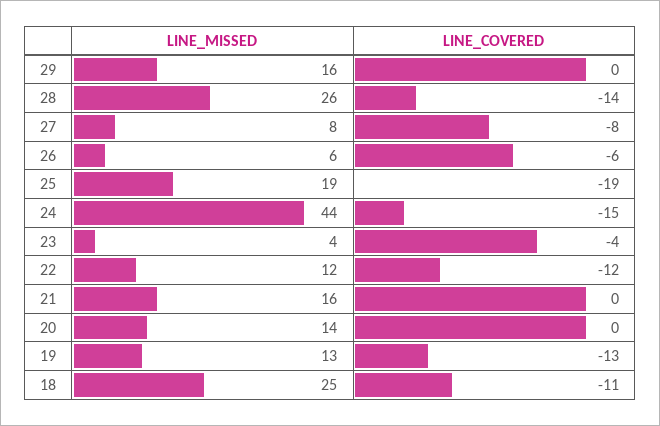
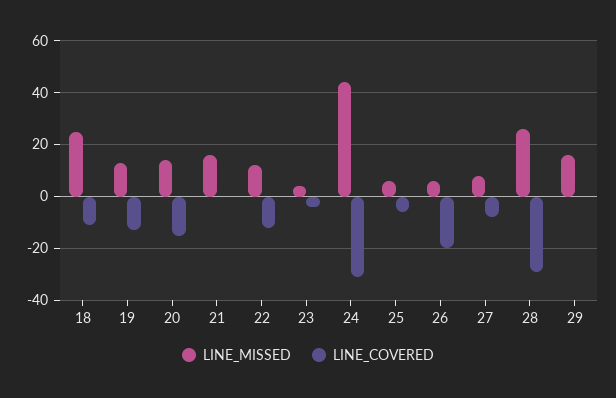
  {
    "LINE_MISSED": {
      "29": 16,
      "28": 26,
      "27": 8,
      "26": 6,
-     "25": 19,
+     "25": 5,
      "24": 44,
      "23": 4,
      "22": 12,
      "21": 16,
      "20": 14,
      "19": 13,
      "18": 25
    },
    "LINE_COVERED": {
      "29": 0,
-     "28": -14,
+     "28": -30,
      "27": -8,
-     "26": -6,
+     "26": -20,
-     "25": -19,
+     "25": -5,
-     "24": -15,
+     "24": -30,
      "23": -4,
      "22": -12,
      "21": 0,
-     "20": 0,
+     "20": -15,
      "19": -13,
      "18": -11
    }
  }

